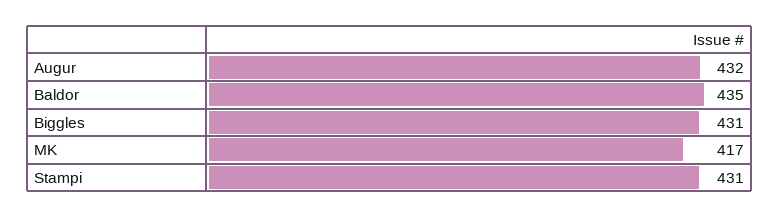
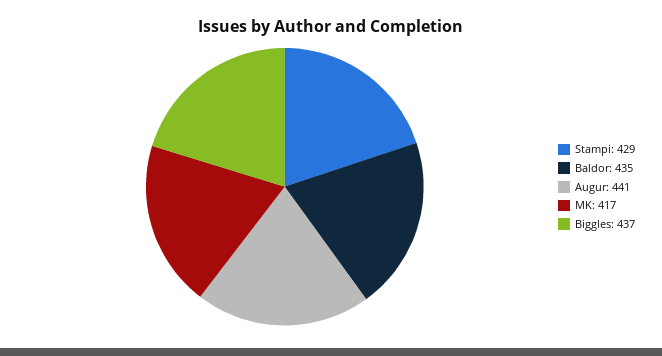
  {
-   "Augur": 432,
+   "Augur": 441,
    "Baldor": 435,
-   "Biggles": 431,
+   "Biggles": 437,
    "MK": 417,
-   "Stampi": 431
+   "Stampi": 429
  }

